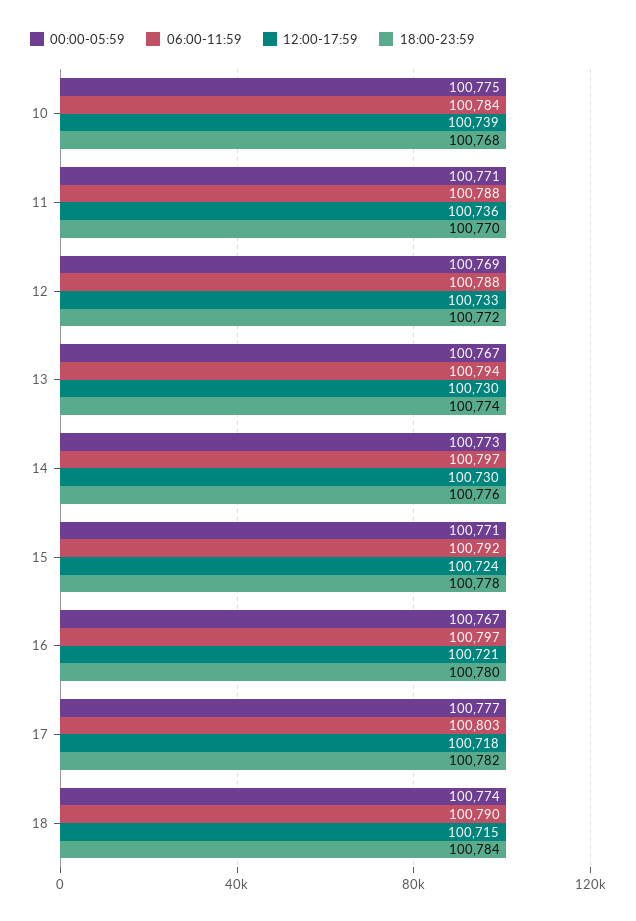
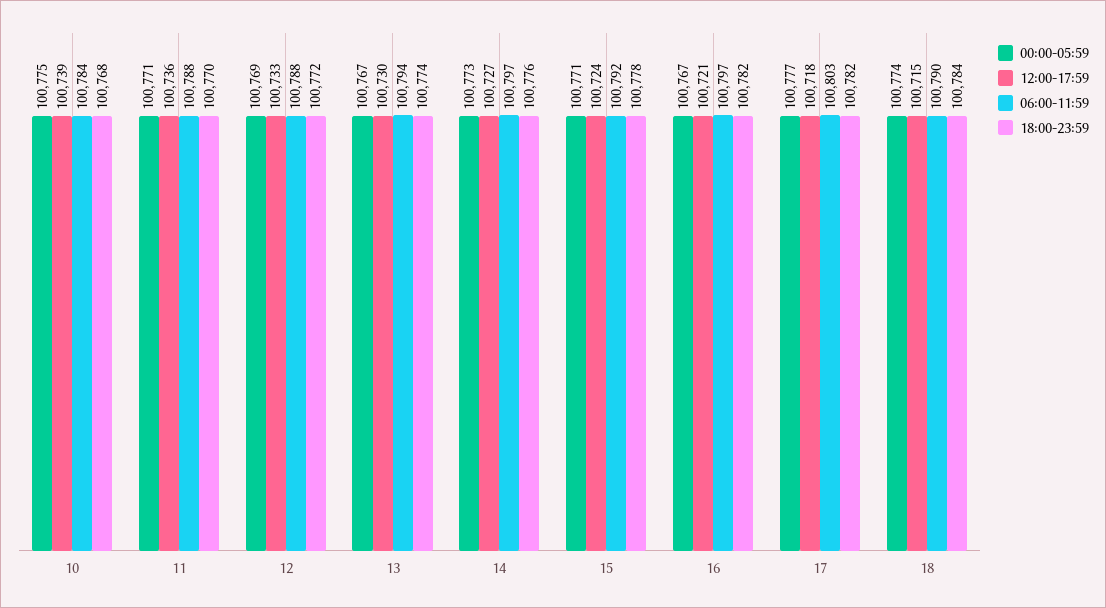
  {
    "00:00-05:59": {
      "10": 100775,
      "11": 100771,
      "12": 100769,
      "13": 100767,
      "14": 100773,
      "15": 100771,
      "16": 100767,
      "17": 100777,
      "18": 100774
    },
    "06:00-11:59": {
      "10": 100784,
      "11": 100788,
      "12": 100788,
      "13": 100794,
      "14": 100797,
      "15": 100792,
      "16": 100797,
      "17": 100803,
      "18": 100790
    },
    "12:00-17:59": {
      "10": 100739,
      "11": 100736,
      "12": 100733,
      "13": 100730,
-     "14": 100730,
+     "14": 100727,
      "15": 100724,
      "16": 100721,
      "17": 100718,
      "18": 100715
    },
    "18:00-23:59": {
      "10": 100768,
      "11": 100770,
      "12": 100772,
      "13": 100774,
      "14": 100776,
      "15": 100778,
-     "16": 100780,
+     "16": 100782,
      "17": 100782,
      "18": 100784
    }
  }

